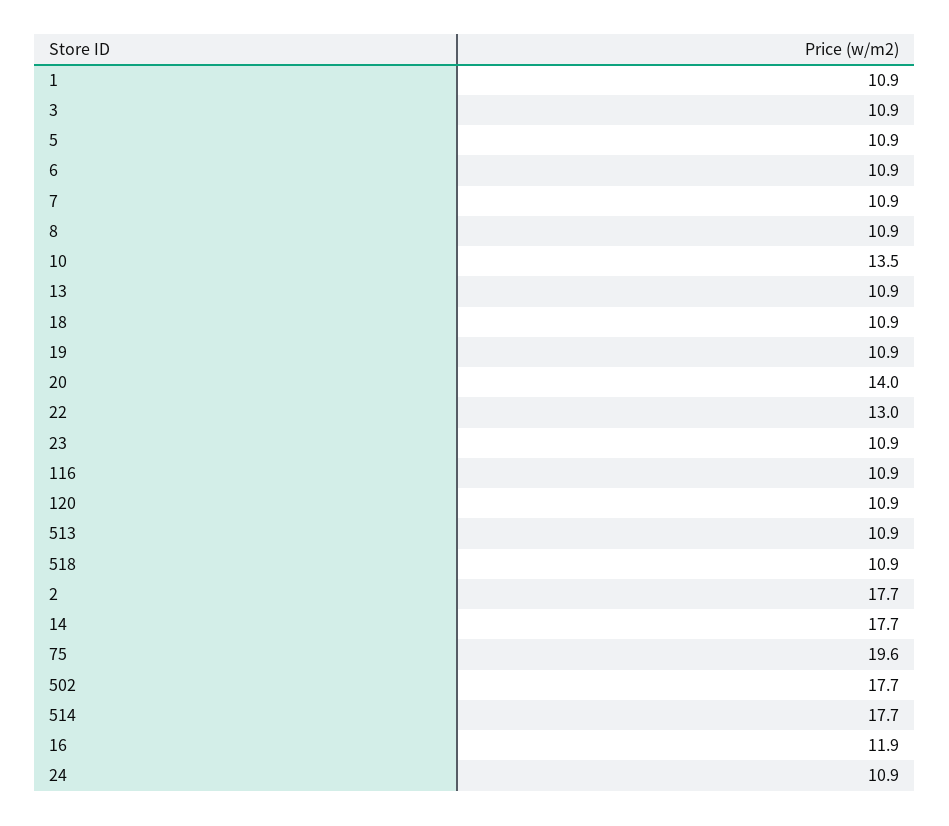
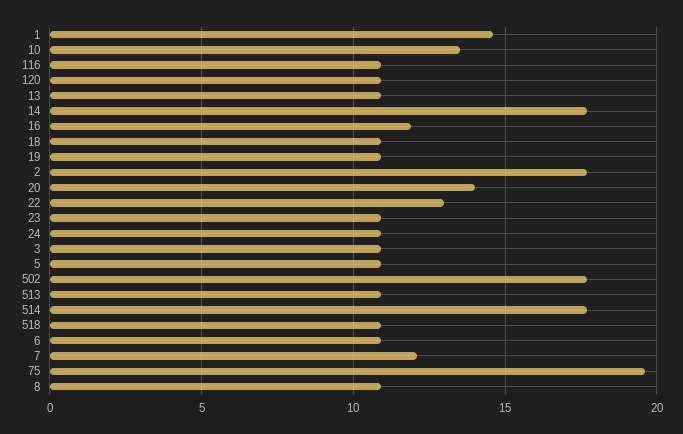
  {
-   "1": 10.9,
+   "1": 14.5,
    "3": 10.9,
    "5": 10.9,
    "6": 10.9,
-   "7": 10.9,
+   "7": 12,
    "8": 10.9,
    "10": 13.5,
    "13": 10.9,
    "18": 10.9,
    "19": 10.9,
    "20": 14,
    "22": 13,
    "23": 10.9,
    "116": 10.9,
    "120": 10.9,
    "513": 10.9,
    "518": 10.9,
    "2": 17.7,
    "14": 17.7,
    "75": 19.6,
    "502": 17.7,
    "514": 17.7,
    "16": 11.9,
    "24": 10.9
  }

